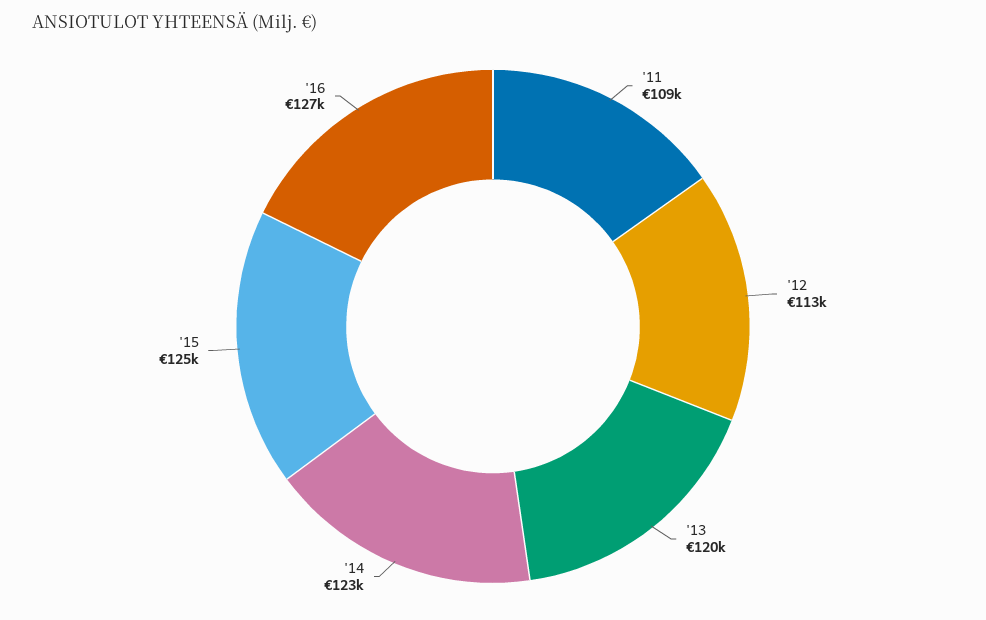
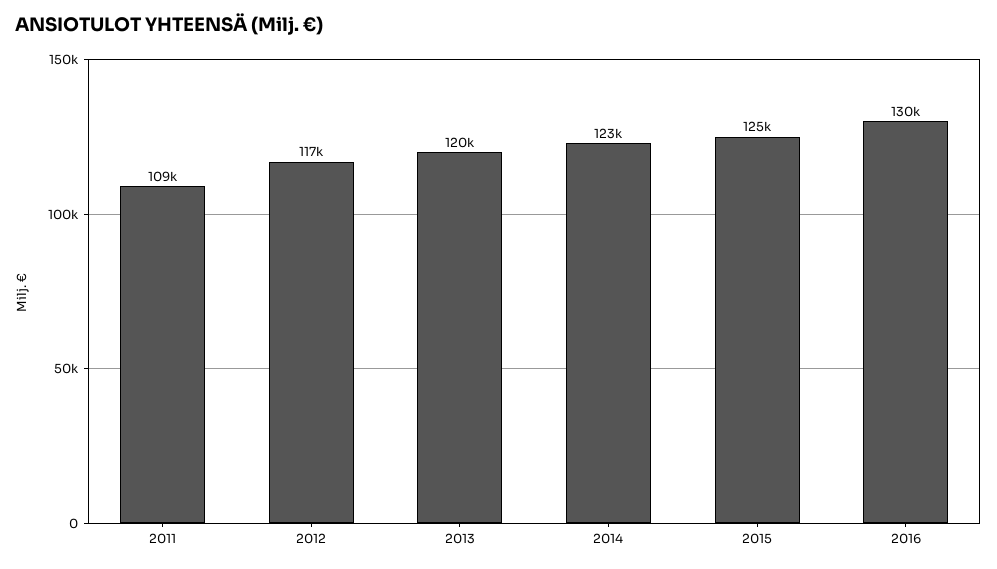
  {
    "'11": 109000,
-   "'12": 113000,
+   "'12": 117000,
    "'13": 120000,
    "'14": 123000,
    "'15": 125000,
-   "'16": 127000
+   "'16": 130000
  }

